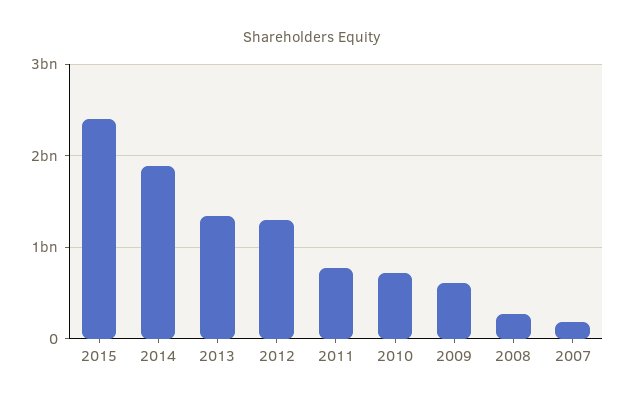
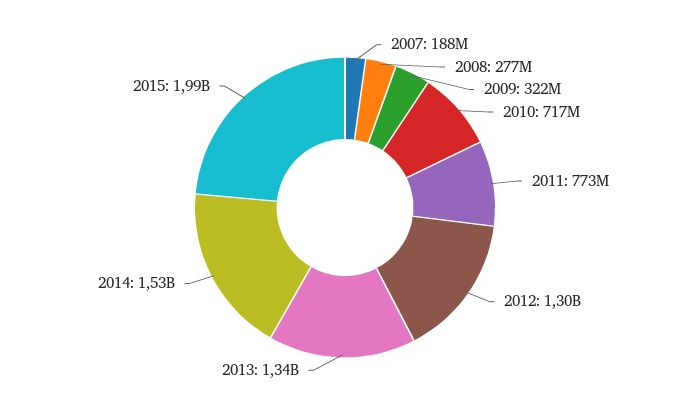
  {
-   "2015": 2400000000,
+   "2015": 1990000000,
-   "2014": 1900000000,
+   "2014": 1530000000,
    "2013": 1340000000,
    "2012": 1300000000,
    "2011": 773000000,
    "2010": 717000000,
-   "2009": 600000000,
+   "2009": 322000000,
    "2008": 277000000,
    "2007": 188000000
  }

